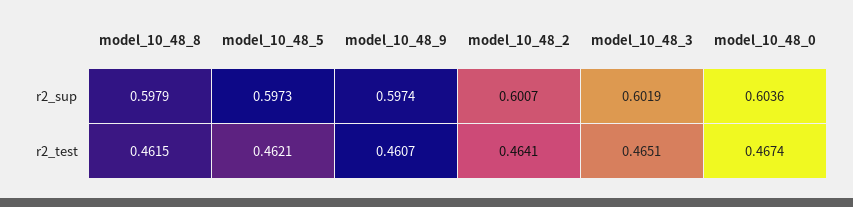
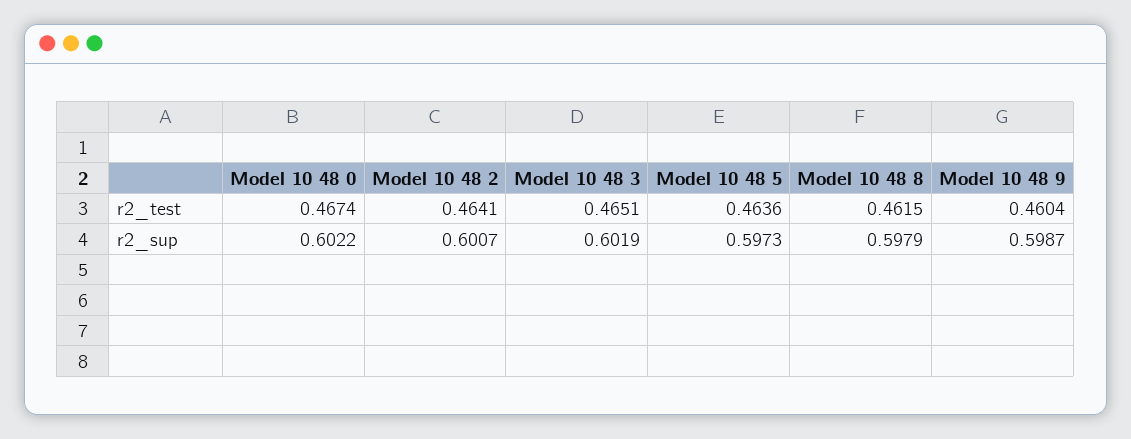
  {
    "model_10_48_8": {
      "r2_sup": 0.5979,
      "r2_test": 0.4615
    },
    "model_10_48_5": {
      "r2_sup": 0.5973,
-     "r2_test": 0.4621
+     "r2_test": 0.4636
    },
    "model_10_48_9": {
-     "r2_sup": 0.5974,
+     "r2_sup": 0.5987,
-     "r2_test": 0.4607
+     "r2_test": 0.4604
    },
    "model_10_48_2": {
      "r2_sup": 0.6007,
      "r2_test": 0.4641
    },
    "model_10_48_3": {
      "r2_sup": 0.6019,
      "r2_test": 0.4651
    },
    "model_10_48_0": {
-     "r2_sup": 0.6036,
+     "r2_sup": 0.6022,
      "r2_test": 0.4674
    }
  }

